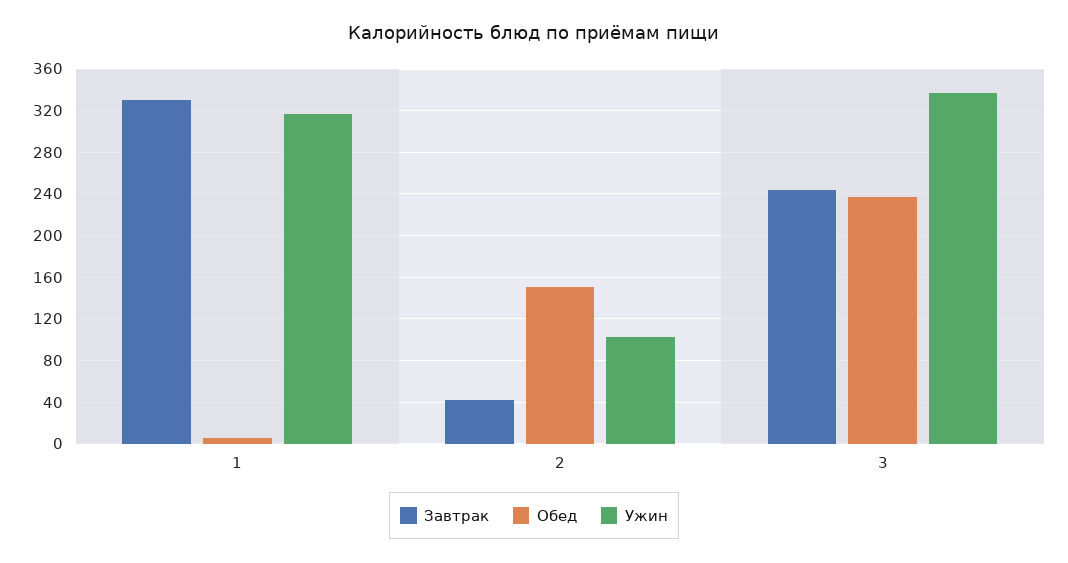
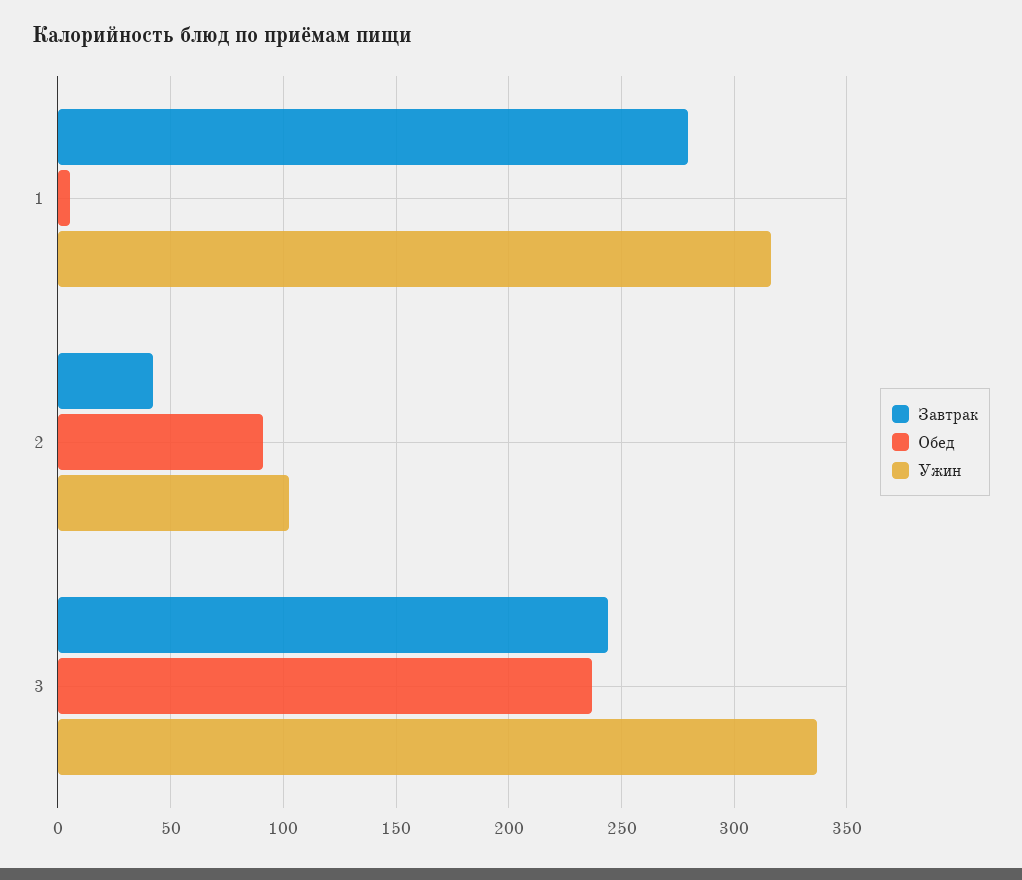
  {
    "Завтрак": {
-     "1": 330,
+     "1": 280,
      "2": 40,
      "3": 245
    },
    "Обед": {
      "1": 5,
-     "2": 150,
+     "2": 90,
      "3": 235
    },
    "Ужин": {
      "1": 315,
      "2": 105,
      "3": 335
    }
  }

